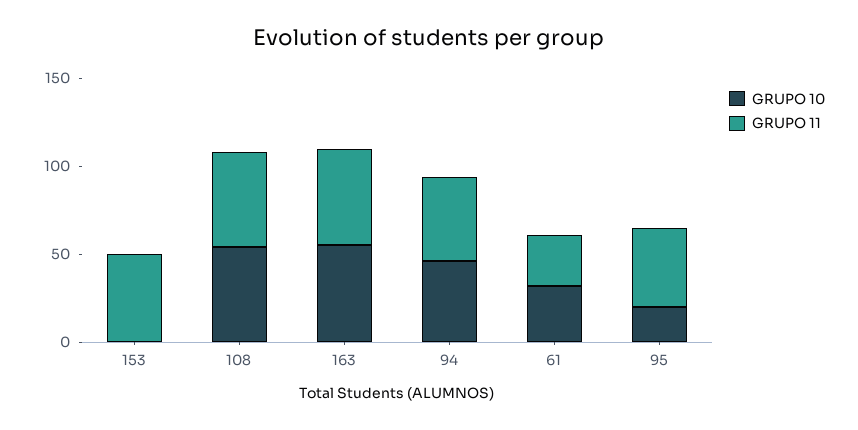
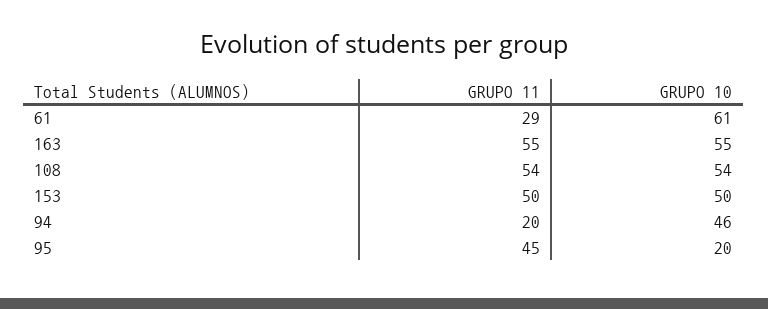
  {
    "GRUPO 10": {
-     "153": 0,
+     "153": 50,
      "108": 54,
      "163": 55,
      "94": 46,
-     "61": 30,
+     "61": 61,
      "95": 20
    },
    "GRUPO 11": {
      "153": 50,
      "108": 54,
      "163": 55,
-     "94": 50,
+     "94": 20,
      "61": 29,
      "95": 45
    }
  }

